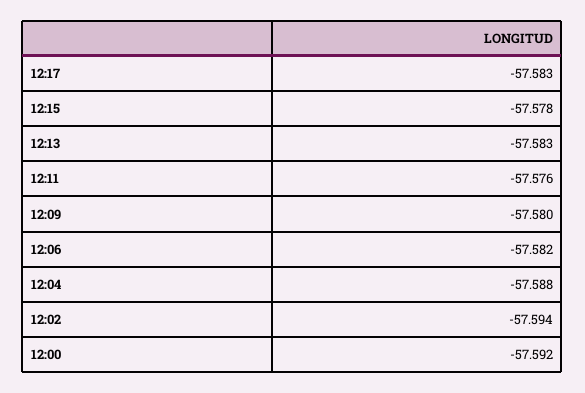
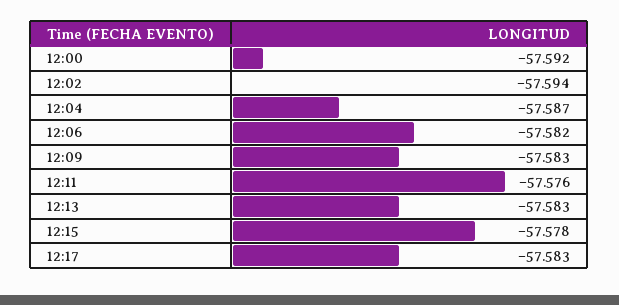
  {
    "12:17": -57.583,
    "12:15": -57.578,
    "12:13": -57.583,
    "12:11": -57.576,
-   "12:09": -57.58,
+   "12:09": -57.583,
    "12:06": -57.582,
-   "12:04": -57.588,
+   "12:04": -57.587,
    "12:02": -57.594,
    "12:00": -57.592
  }

